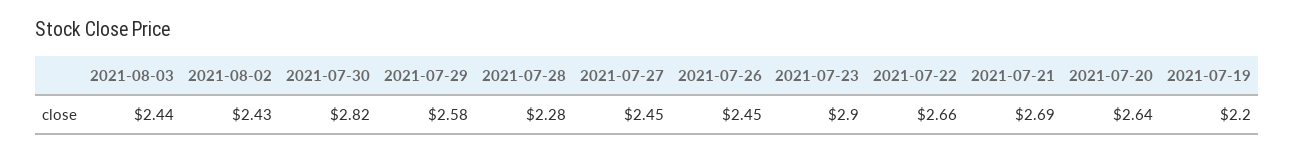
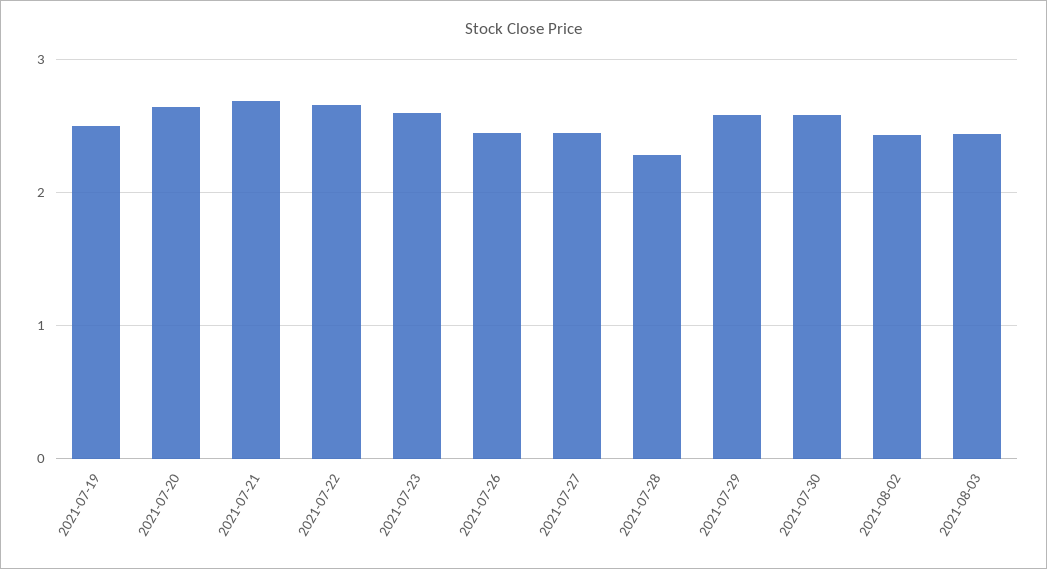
  {
    "2021-08-03": 2.44,
    "2021-08-02": 2.43,
-   "2021-07-30": 2.82,
+   "2021-07-30": 2.6,
    "2021-07-29": 2.58,
    "2021-07-28": 2.28,
    "2021-07-27": 2.45,
    "2021-07-26": 2.45,
-   "2021-07-23": 2.9,
+   "2021-07-23": 2.6,
    "2021-07-22": 2.66,
    "2021-07-21": 2.69,
    "2021-07-20": 2.64,
-   "2021-07-19": 2.2
+   "2021-07-19": 2.5
  }

